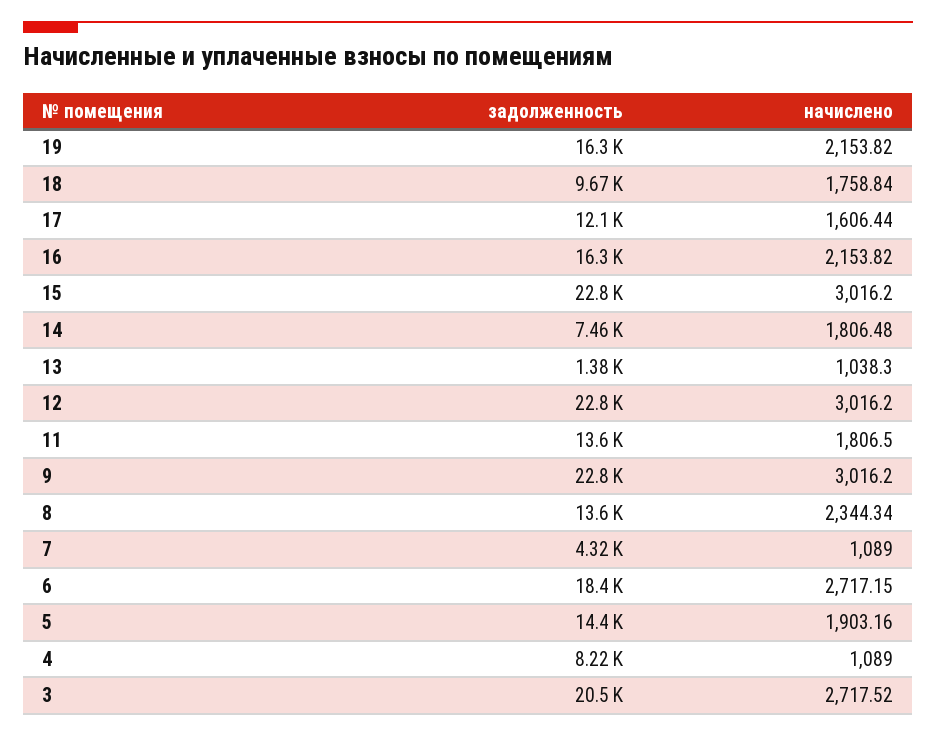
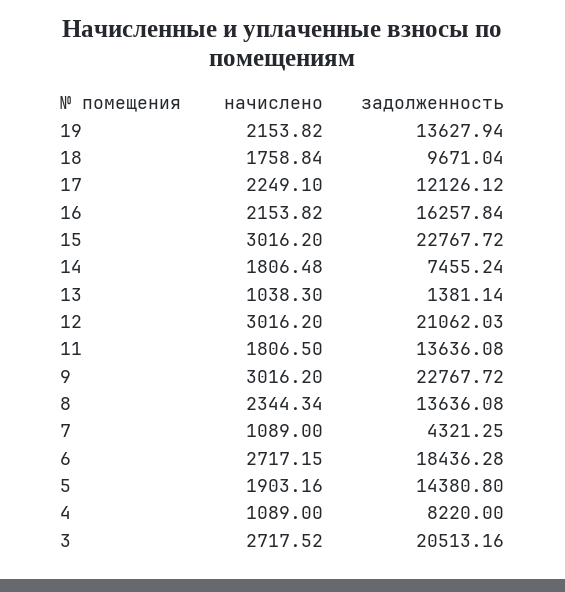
  {
    "задолженность": {
-     "19": 16300,
+     "19": 13627.94,
      "18": 9671.04,
      "17": 12126.12,
      "16": 16257.84,
      "15": 22767.72,
      "14": 7455.24,
      "13": 1381.14,
-     "12": 22800,
+     "12": 21062.03,
      "11": 13636.08,
      "9": 22767.72,
      "8": 13636.08,
      "7": 4321.25,
      "6": 18436.28,
      "5": 14380.8,
      "4": 8220,
      "3": 20513.16
    },
    "начислено": {
      "19": 2153.82,
      "18": 1758.84,
-     "17": 1606.44,
+     "17": 2249.1,
      "16": 2153.82,
      "15": 3016.2,
      "14": 1806.48,
      "13": 1038.3,
      "12": 3016.2,
      "11": 1806.5,
      "9": 3016.2,
      "8": 2344.34,
      "7": 1089,
      "6": 2717.15,
      "5": 1903.16,
      "4": 1089,
      "3": 2717.52
    }
  }

